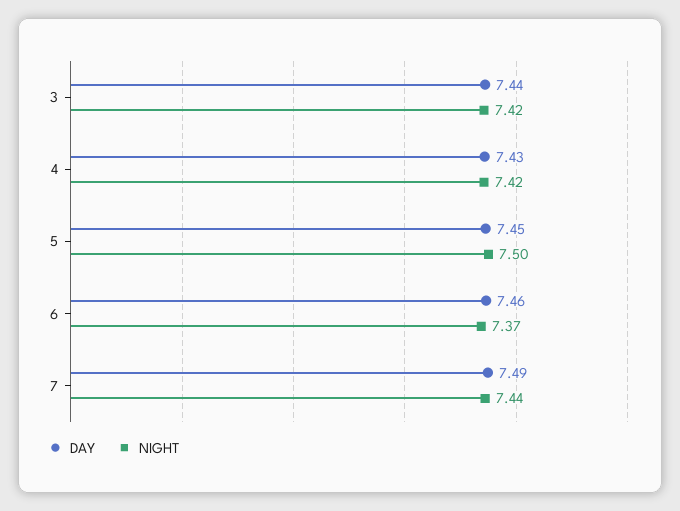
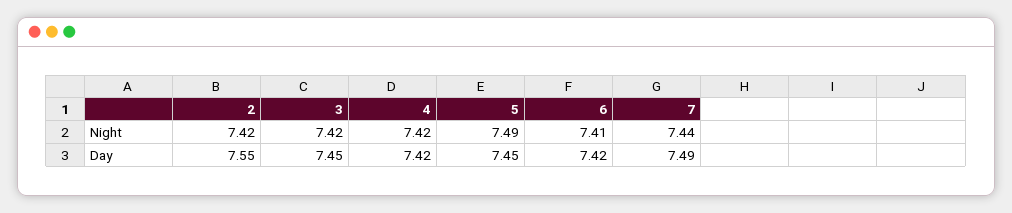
  {
    "DAY": {
-     "3": 7.44,
+     "3": 7.45,
-     "4": 7.43,
+     "4": 7.42,
      "5": 7.45,
-     "6": 7.46,
+     "6": 7.42,
-     "7": 7.49
+     "7": 7.49,
+     "2": 7.55
    },
    "NIGHT": {
      "3": 7.42,
      "4": 7.42,
-     "5": 7.5,
+     "5": 7.49,
-     "6": 7.37,
+     "6": 7.41,
-     "7": 7.44
+     "7": 7.44,
+     "2": 7.42
    }
  }

